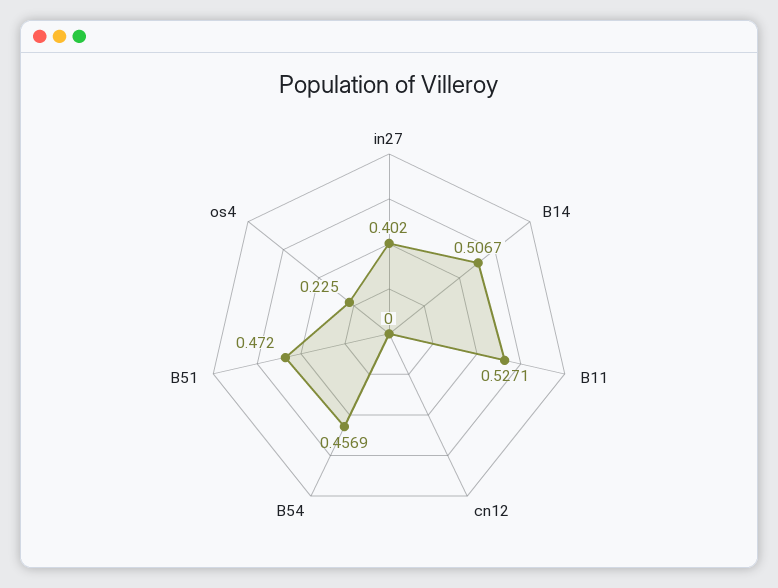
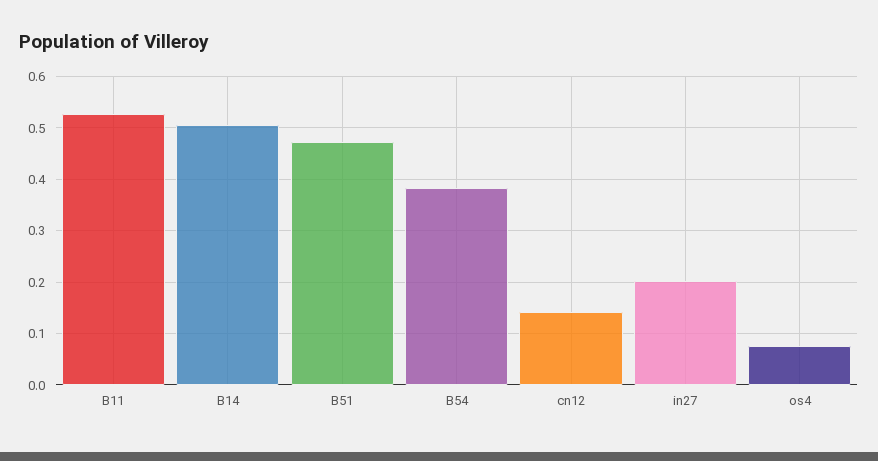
  {
-   "in27": 0.402,
+   "in27": 0.2,
    "B14": 0.5067,
    "B11": 0.5271,
-   "cn12": 0,
+   "cn12": 0.14,
-   "B54": 0.4569,
+   "B54": 0.38,
    "B51": 0.472,
-   "os4": 0.225
+   "os4": 0.08
  }

